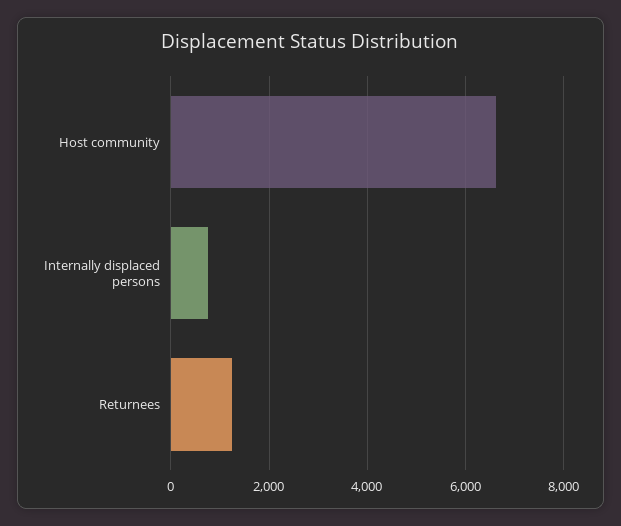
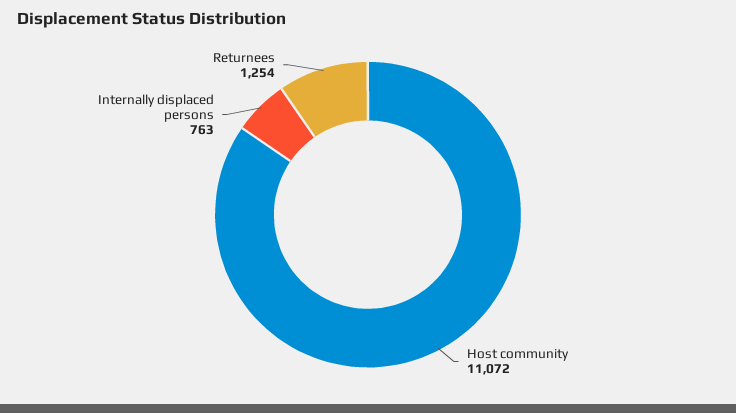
  {
-   "Host community": 6600,
+   "Host community": 11072,
    "Internally displaced persons": 763,
    "Returnees": 1254
  }

